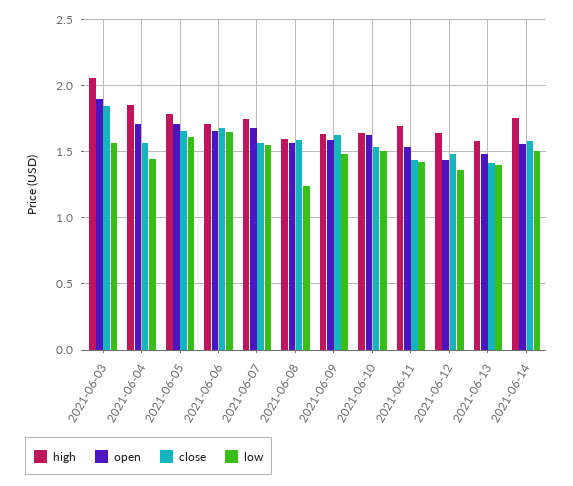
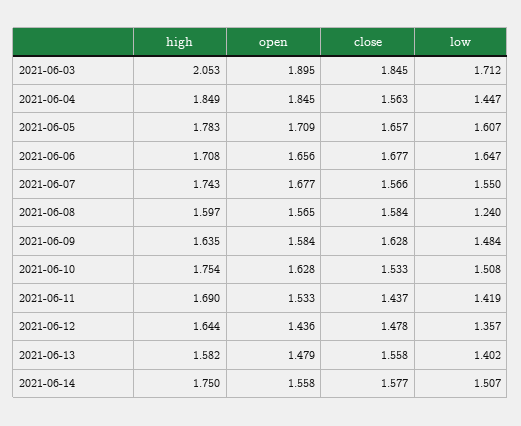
  {
    "high": {
      "2021-06-03": 2.053,
      "2021-06-04": 1.849,
      "2021-06-05": 1.783,
      "2021-06-06": 1.708,
      "2021-06-07": 1.743,
      "2021-06-08": 1.597,
      "2021-06-09": 1.635,
-     "2021-06-10": 1.65,
+     "2021-06-10": 1.754,
      "2021-06-11": 1.69,
      "2021-06-12": 1.644,
      "2021-06-13": 1.582,
      "2021-06-14": 1.75
    },
    "open": {
      "2021-06-03": 1.895,
-     "2021-06-04": 1.7,
+     "2021-06-04": 1.845,
      "2021-06-05": 1.709,
      "2021-06-06": 1.656,
      "2021-06-07": 1.677,
      "2021-06-08": 1.565,
      "2021-06-09": 1.584,
      "2021-06-10": 1.628,
      "2021-06-11": 1.533,
      "2021-06-12": 1.436,
      "2021-06-13": 1.479,
      "2021-06-14": 1.558
    },
    "close": {
      "2021-06-03": 1.845,
      "2021-06-04": 1.563,
      "2021-06-05": 1.657,
      "2021-06-06": 1.677,
      "2021-06-07": 1.566,
      "2021-06-08": 1.584,
      "2021-06-09": 1.628,
      "2021-06-10": 1.533,
      "2021-06-11": 1.437,
      "2021-06-12": 1.478,
-     "2021-06-13": 1.4,
+     "2021-06-13": 1.558,
      "2021-06-14": 1.577
    },
    "low": {
-     "2021-06-03": 1.55,
+     "2021-06-03": 1.712,
      "2021-06-04": 1.447,
      "2021-06-05": 1.607,
      "2021-06-06": 1.647,
      "2021-06-07": 1.55,
      "2021-06-08": 1.24,
      "2021-06-09": 1.484,
      "2021-06-10": 1.508,
      "2021-06-11": 1.419,
      "2021-06-12": 1.357,
      "2021-06-13": 1.402,
      "2021-06-14": 1.507
    }
  }

